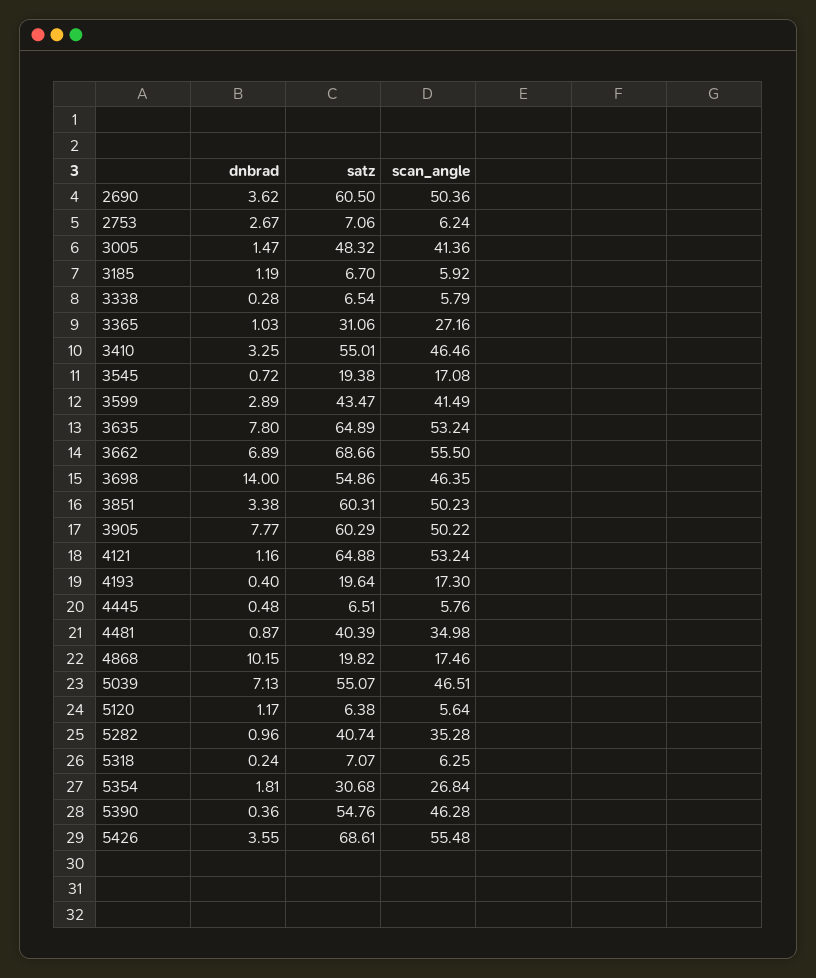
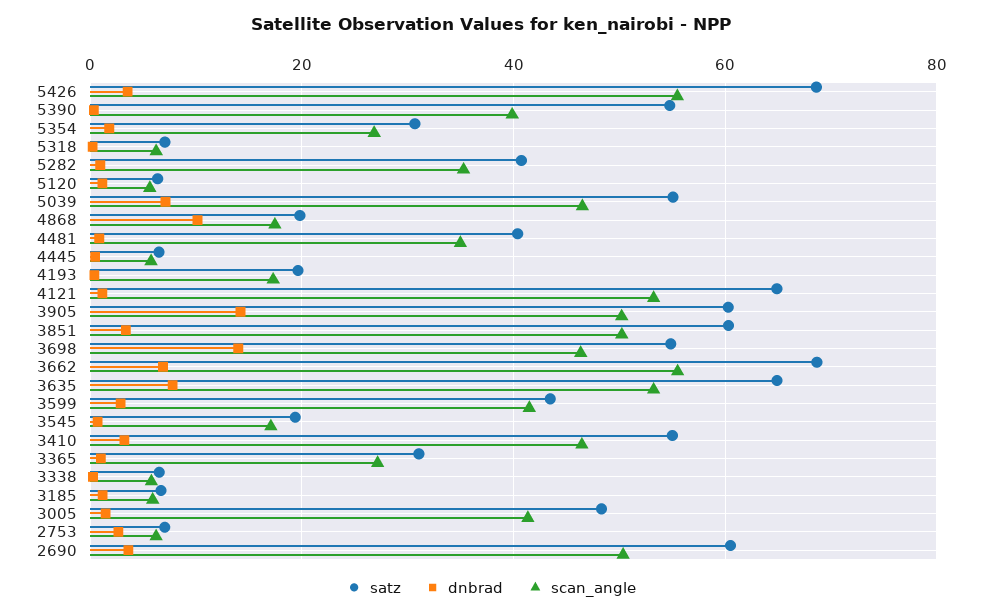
  {
    "dnbrad": {
      "2690": 3.62,
      "2753": 2.67,
      "3005": 1.47,
      "3185": 1.19,
      "3338": 0.28,
      "3365": 1.03,
      "3410": 3.25,
      "3545": 0.72,
      "3599": 2.89,
      "3635": 7.8,
      "3662": 6.89,
      "3698": 14,
      "3851": 3.38,
-     "3905": 7.77,
+     "3905": 14,
      "4121": 1.16,
      "4193": 0.4,
      "4445": 0.48,
      "4481": 0.87,
      "4868": 10.15,
      "5039": 7.13,
      "5120": 1.17,
      "5282": 0.96,
      "5318": 0.24,
      "5354": 1.81,
      "5390": 0.36,
      "5426": 3.55
    },
    "satz": {
      "2690": 60.5,
      "2753": 7.06,
      "3005": 48.32,
      "3185": 6.7,
      "3338": 6.54,
      "3365": 31.06,
      "3410": 55.01,
      "3545": 19.38,
      "3599": 43.47,
      "3635": 64.89,
      "3662": 68.66,
      "3698": 54.86,
      "3851": 60.31,
      "3905": 60.29,
      "4121": 64.88,
      "4193": 19.64,
      "4445": 6.51,
      "4481": 40.39,
      "4868": 19.82,
      "5039": 55.07,
      "5120": 6.38,
      "5282": 40.74,
      "5318": 7.07,
      "5354": 30.68,
      "5390": 54.76,
      "5426": 68.61
    },
    "scan_angle": {
      "2690": 50.36,
      "2753": 6.24,
      "3005": 41.36,
      "3185": 5.92,
      "3338": 5.79,
      "3365": 27.16,
      "3410": 46.46,
      "3545": 17.08,
      "3599": 41.49,
      "3635": 53.24,
      "3662": 55.5,
      "3698": 46.35,
      "3851": 50.23,
      "3905": 50.22,
      "4121": 53.24,
      "4193": 17.3,
      "4445": 5.76,
      "4481": 34.98,
      "4868": 17.46,
      "5039": 46.51,
      "5120": 5.64,
      "5282": 35.28,
      "5318": 6.25,
      "5354": 26.84,
-     "5390": 46.28,
+     "5390": 40,
      "5426": 55.48
    }
  }

